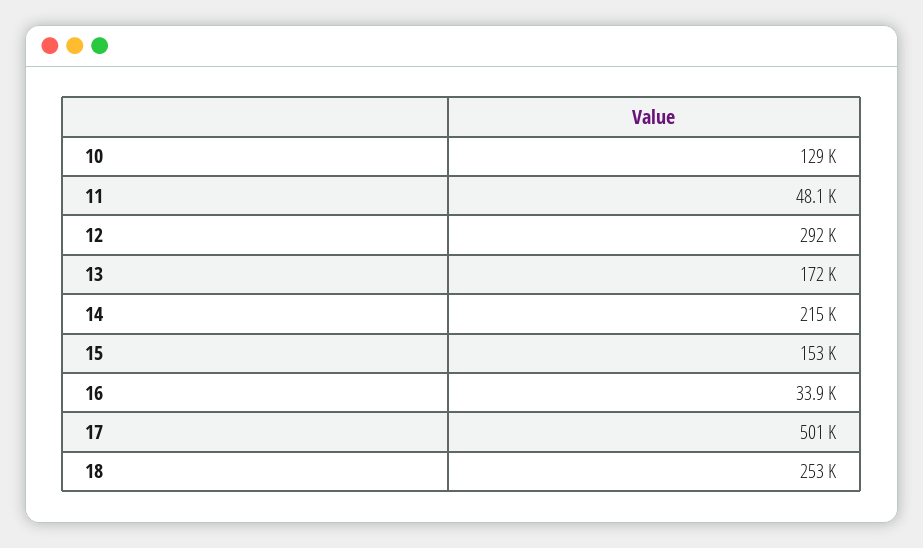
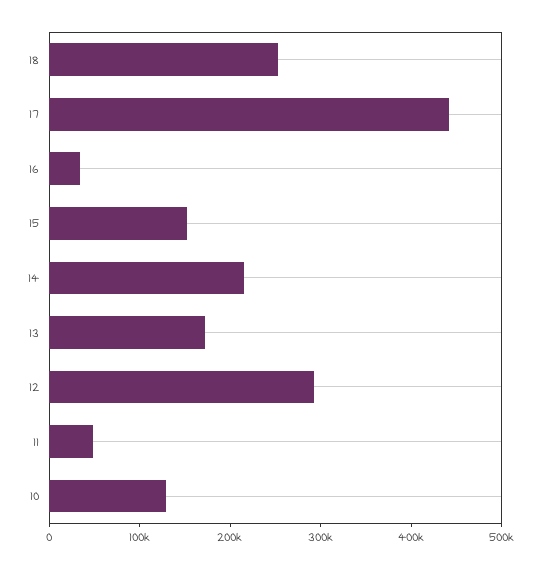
  {
    "10": 129000,
    "11": 48100,
    "12": 292000,
    "13": 172000,
    "14": 215000,
    "15": 153000,
    "16": 33900,
-   "17": 501000,
+   "17": 440000,
    "18": 253000
  }

